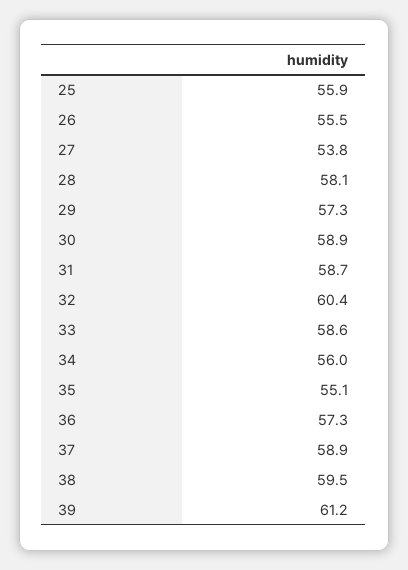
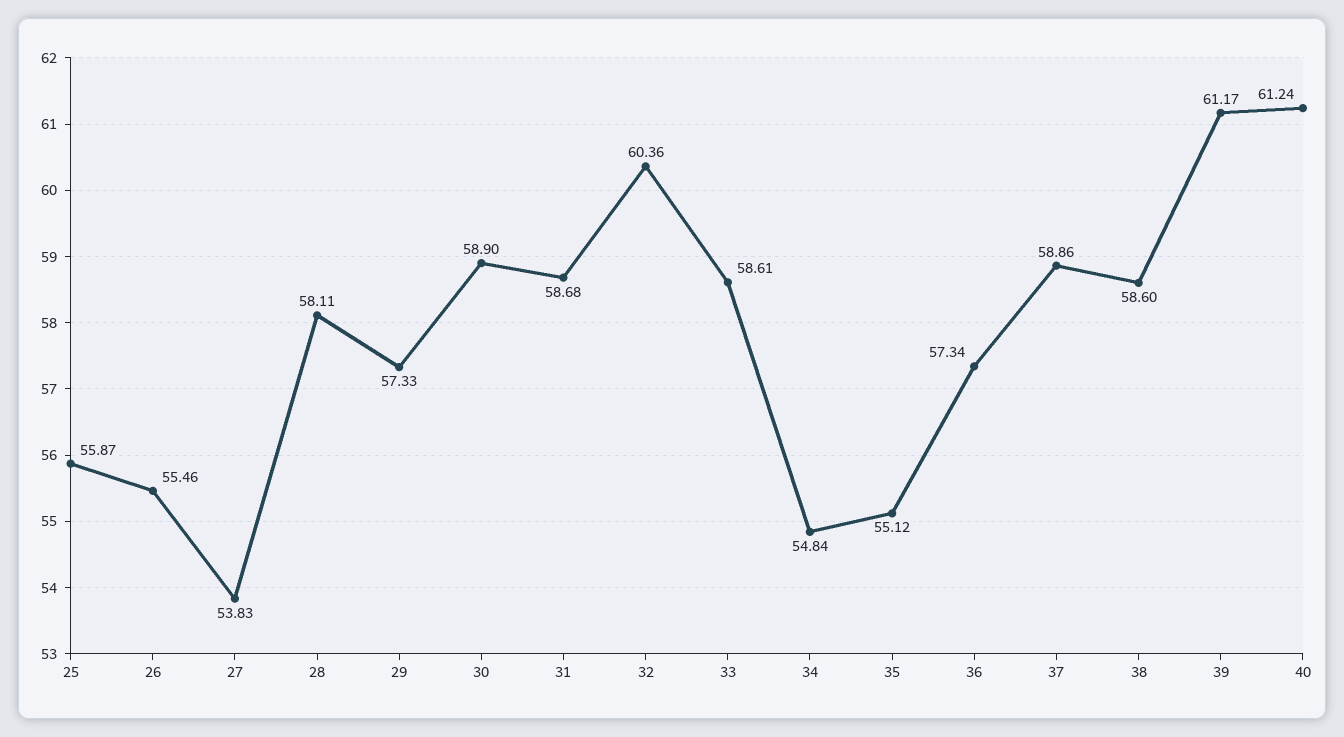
  {
    "25": 55.87,
    "26": 55.46,
    "27": 53.83,
    "28": 58.11,
    "29": 57.33,
    "30": 58.9,
    "31": 58.68,
    "32": 60.36,
    "33": 58.61,
-   "34": 56,
+   "34": 54.84,
    "35": 55.12,
    "36": 57.34,
    "37": 58.86,
-   "38": 59.5,
+   "38": 58.6,
-   "39": 61.17
+   "39": 61.17,
+   "40": 61.24
  }

